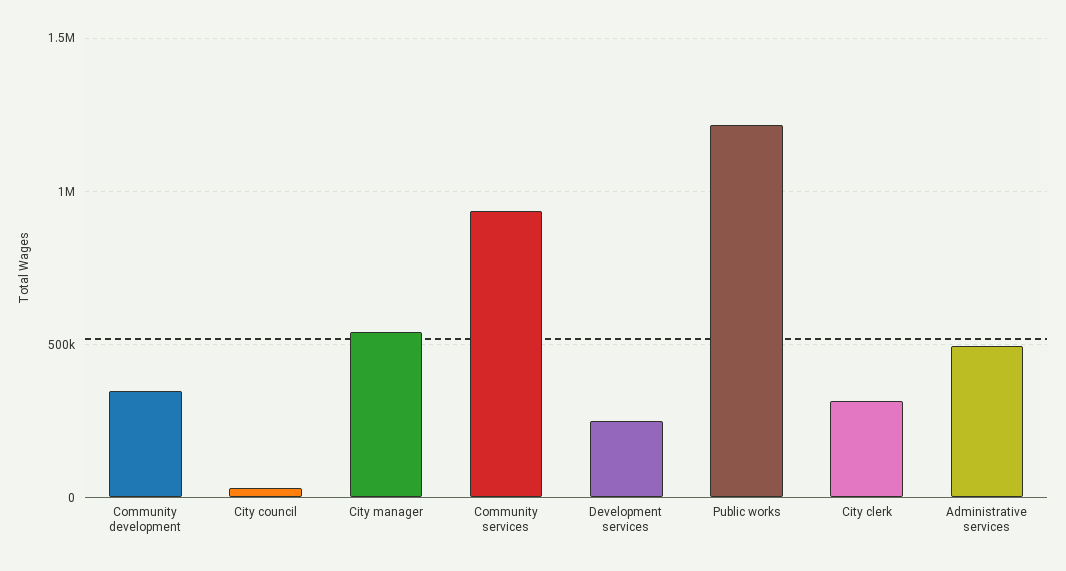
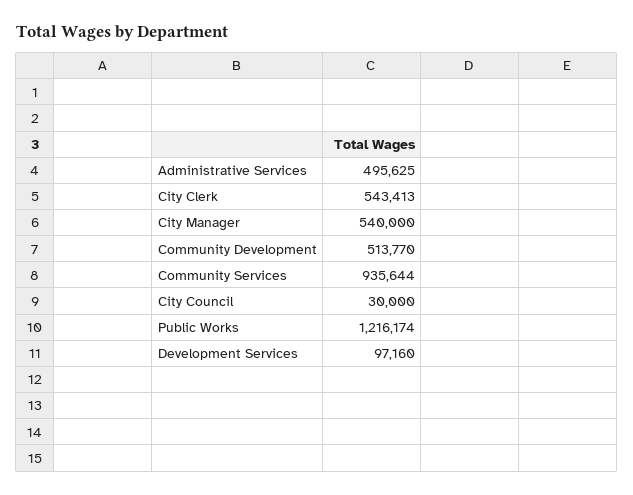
  {
-   "Community development": 350000,
+   "Community development": 513770,
    "City council": 30000,
    "City manager": 540000,
    "Community services": 935644,
-   "Development services": 250000,
+   "Development services": 97160,
    "Public works": 1216174,
-   "City clerk": 300000,
+   "City clerk": 543413,
    "Administrative services": 495625
  }

